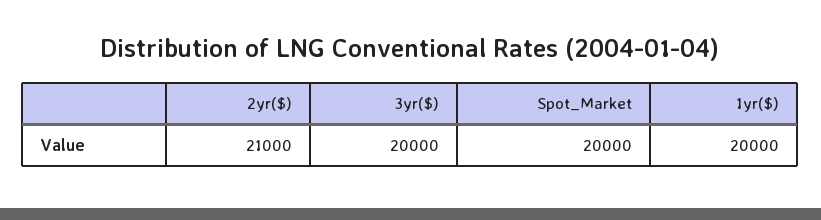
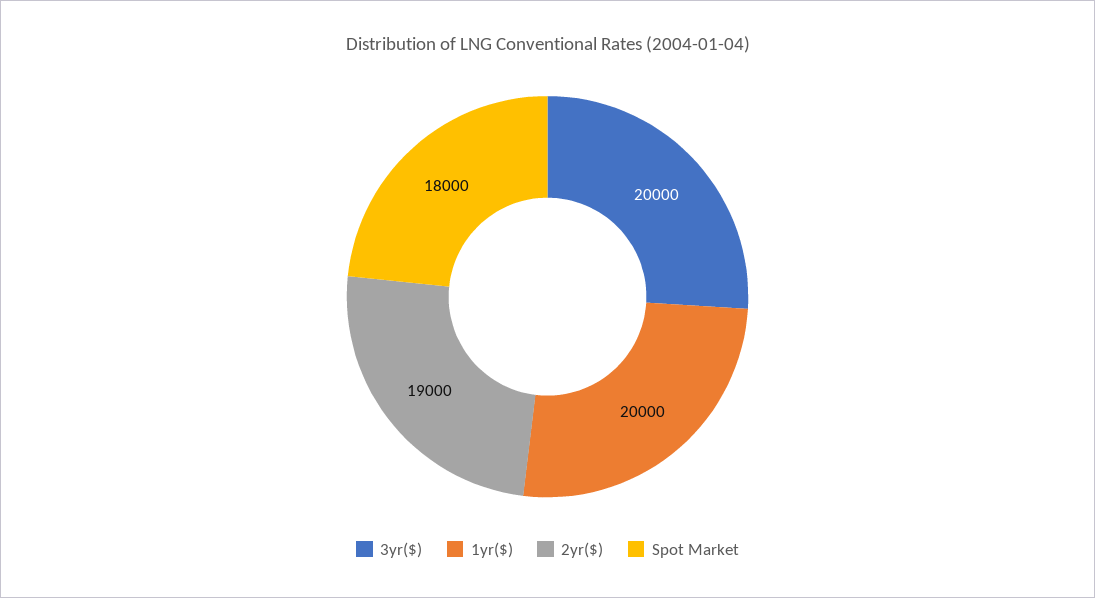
  {
-   "2yr($)": 21000,
+   "2yr($)": 19000,
    "3yr($)": 20000,
-   "Spot_Market": 20000,
+   "Spot_Market": 18000,
    "1yr($)": 20000
  }

